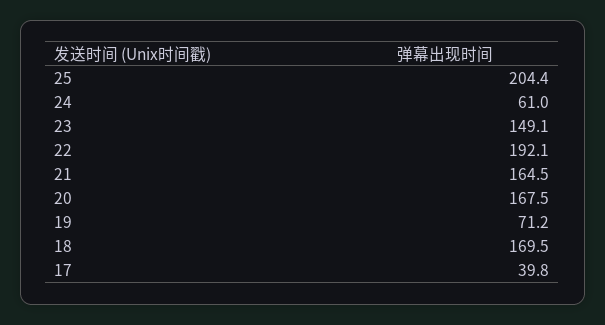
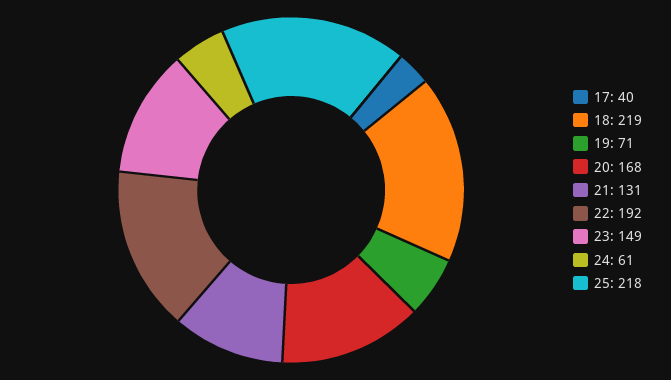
  {
-   "25": 204.4,
+   "25": 218,
    "24": 61,
    "23": 149.1,
    "22": 192.1,
-   "21": 164.5,
+   "21": 131,
    "20": 167.5,
    "19": 71.2,
-   "18": 169.5,
+   "18": 219,
    "17": 39.8
  }

